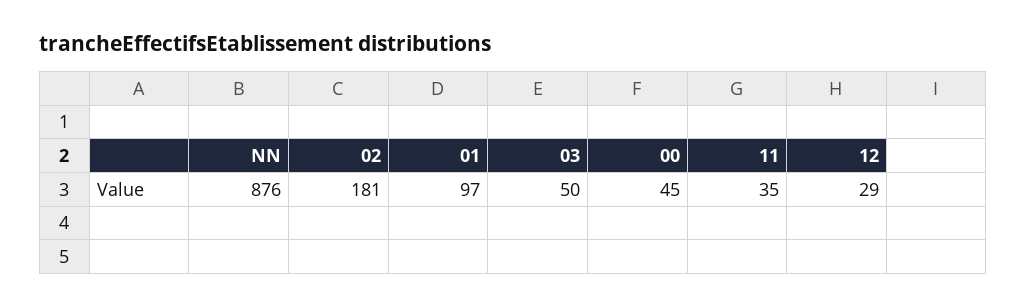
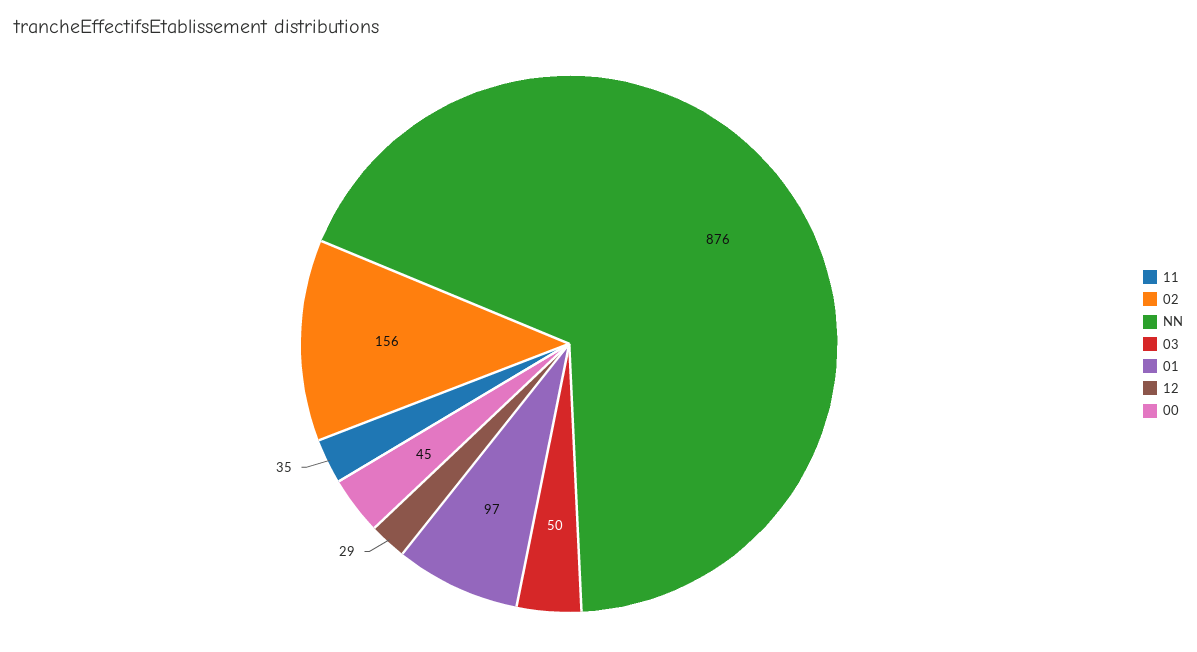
  {
    "NN": 876,
-   "02": 181,
+   "02": 156,
    "01": 97,
    "03": 50,
    "00": 45,
    "11": 35,
    "12": 29
  }

